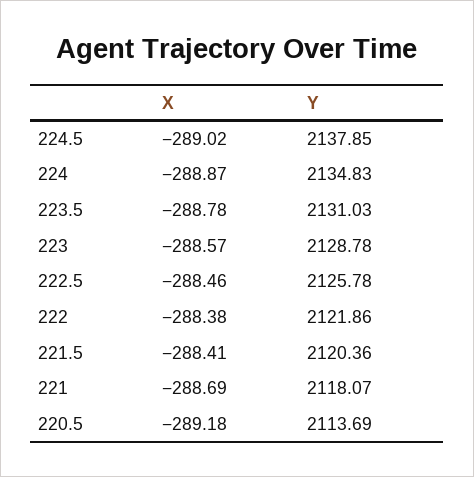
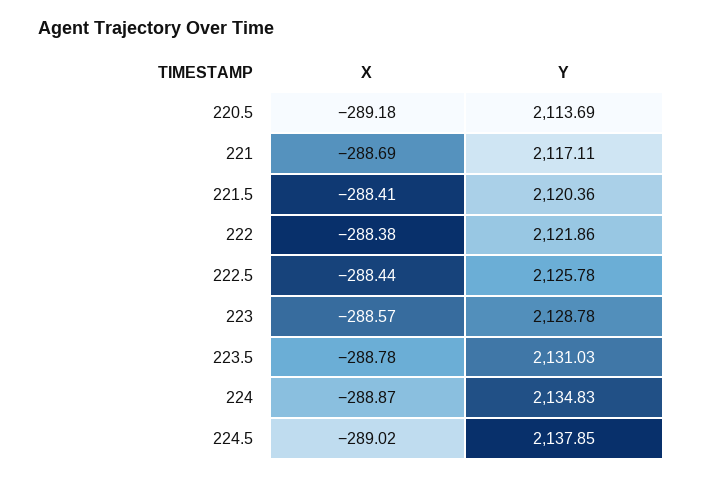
  {
    "X": {
      "224.5": -289.02,
      "224": -288.87,
      "223.5": -288.78,
      "223": -288.57,
-     "222.5": -288.46,
+     "222.5": -288.44,
      "222": -288.38,
      "221.5": -288.41,
      "221": -288.69,
      "220.5": -289.18
    },
    "Y": {
      "224.5": 2137.85,
      "224": 2134.83,
      "223.5": 2131.03,
      "223": 2128.78,
      "222.5": 2125.78,
      "222": 2121.86,
      "221.5": 2120.36,
-     "221": 2118.07,
+     "221": 2117.11,
      "220.5": 2113.69
    }
  }

